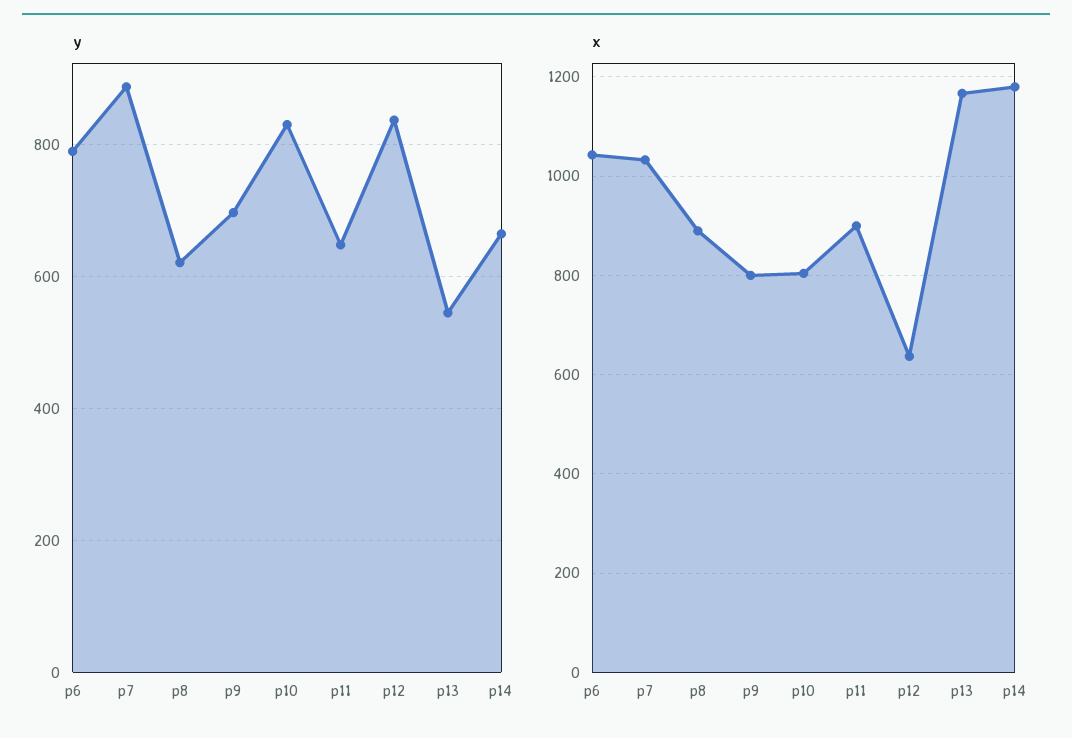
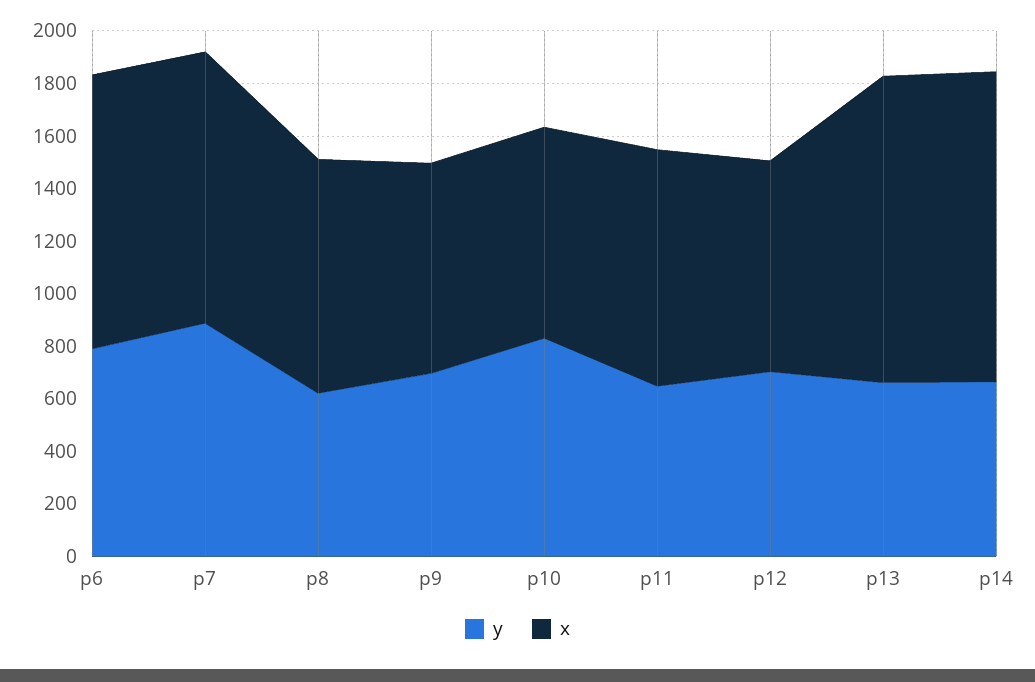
  {
    "y": {
      "p6": 780,
      "p7": 880,
      "p8": 620,
      "p9": 700,
      "p10": 840,
      "p11": 640,
-     "p12": 840,
+     "p12": 700,
-     "p13": 540,
+     "p13": 650,
      "p14": 660
    },
    "x": {
      "p6": 1040,
      "p7": 1040,
      "p8": 900,
      "p9": 800,
      "p10": 800,
      "p11": 900,
-     "p12": 640,
+     "p12": 800,
      "p13": 1160,
      "p14": 1180
    }
  }

